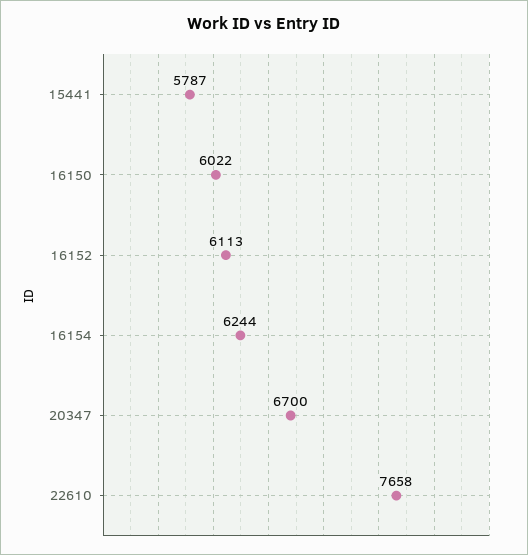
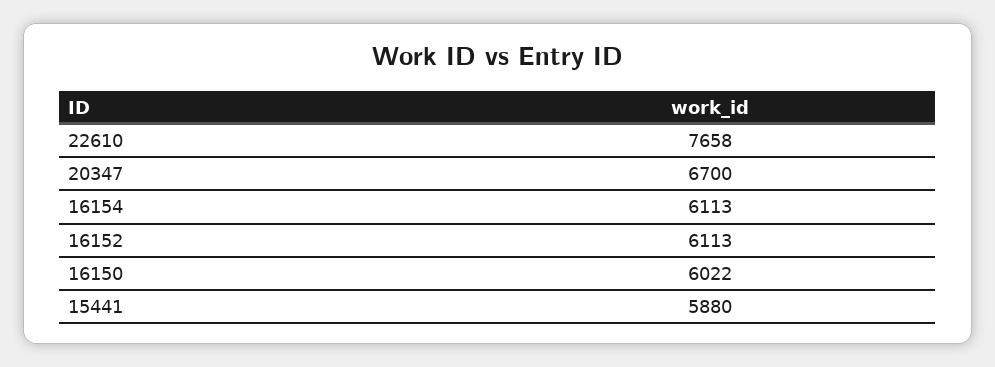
  {
-   "15441": 5787,
+   "15441": 5880,
    "16150": 6022,
    "16152": 6113,
-   "16154": 6244,
+   "16154": 6113,
    "20347": 6700,
    "22610": 7658
  }

